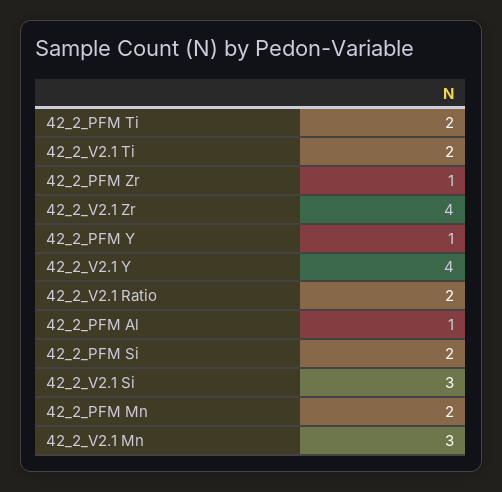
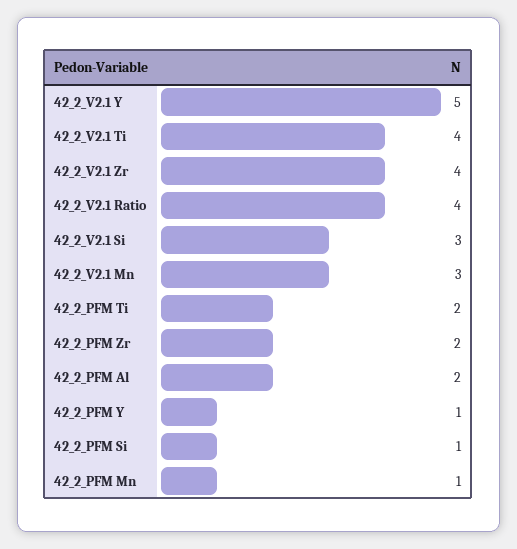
  {
    "42_2_PFM Ti": 2,
-   "42_2_V2.1 Ti": 2,
+   "42_2_V2.1 Ti": 4,
-   "42_2_PFM Zr": 1,
+   "42_2_PFM Zr": 2,
    "42_2_V2.1 Zr": 4,
    "42_2_PFM Y": 1,
-   "42_2_V2.1 Y": 4,
+   "42_2_V2.1 Y": 5,
-   "42_2_V2.1 Ratio": 2,
+   "42_2_V2.1 Ratio": 4,
-   "42_2_PFM Al": 1,
+   "42_2_PFM Al": 2,
-   "42_2_PFM Si": 2,
+   "42_2_PFM Si": 1,
    "42_2_V2.1 Si": 3,
-   "42_2_PFM Mn": 2,
+   "42_2_PFM Mn": 1,
    "42_2_V2.1 Mn": 3
  }

